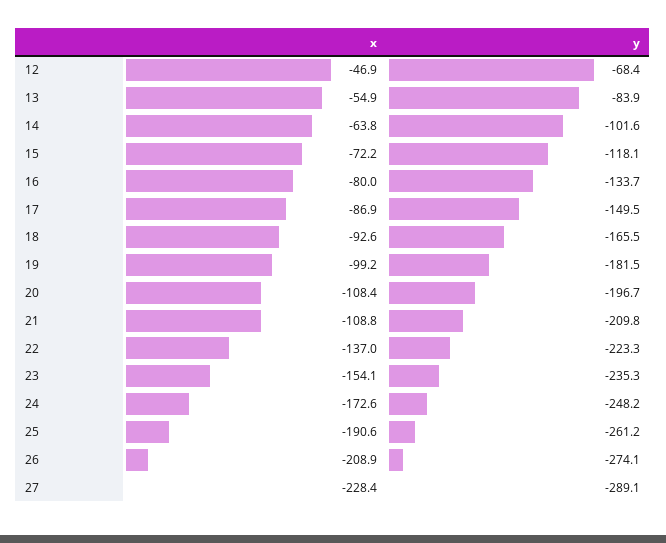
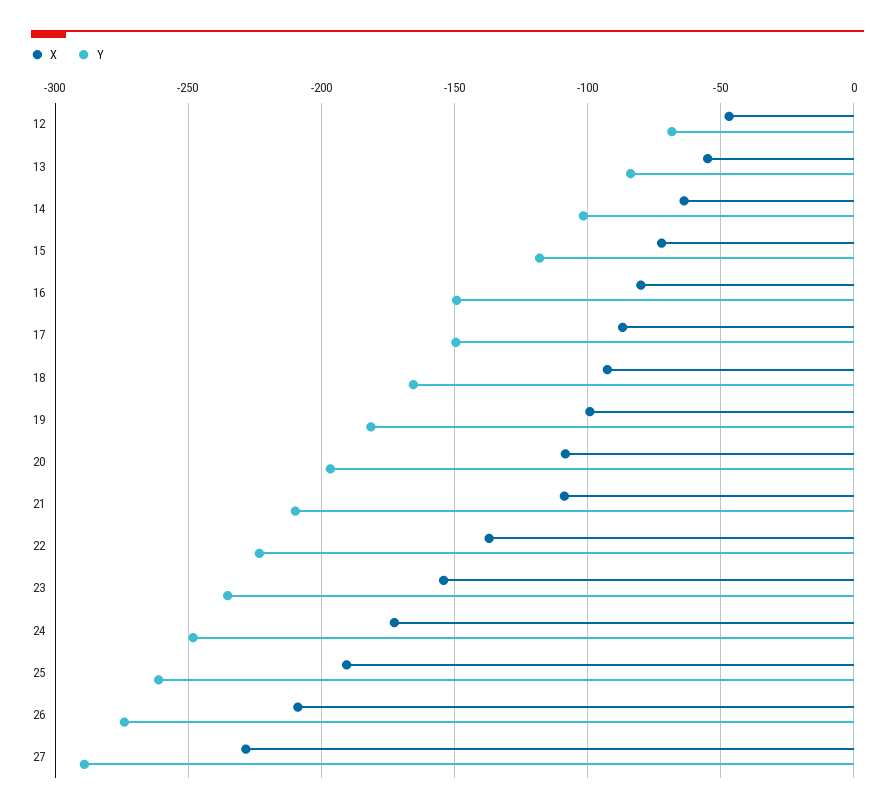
  {
    "x": {
      "12": -46.9,
      "13": -54.9,
      "14": -63.8,
      "15": -72.2,
      "16": -80,
      "17": -86.9,
      "18": -92.6,
      "19": -99.2,
      "20": -108.4,
      "21": -108.8,
      "22": -137,
      "23": -154.1,
      "24": -172.6,
      "25": -190.6,
      "26": -208.9,
      "27": -228.4
    },
    "y": {
      "12": -68.4,
      "13": -83.9,
      "14": -101.6,
      "15": -118.1,
-     "16": -133.7,
+     "16": -150,
      "17": -149.5,
      "18": -165.5,
      "19": -181.5,
      "20": -196.7,
      "21": -209.8,
      "22": -223.3,
      "23": -235.3,
      "24": -248.2,
      "25": -261.2,
      "26": -274.1,
      "27": -289.1
    }
  }

